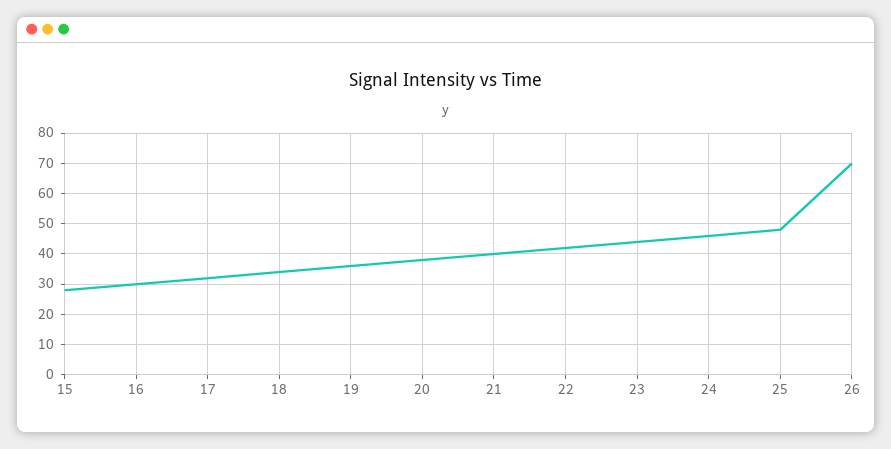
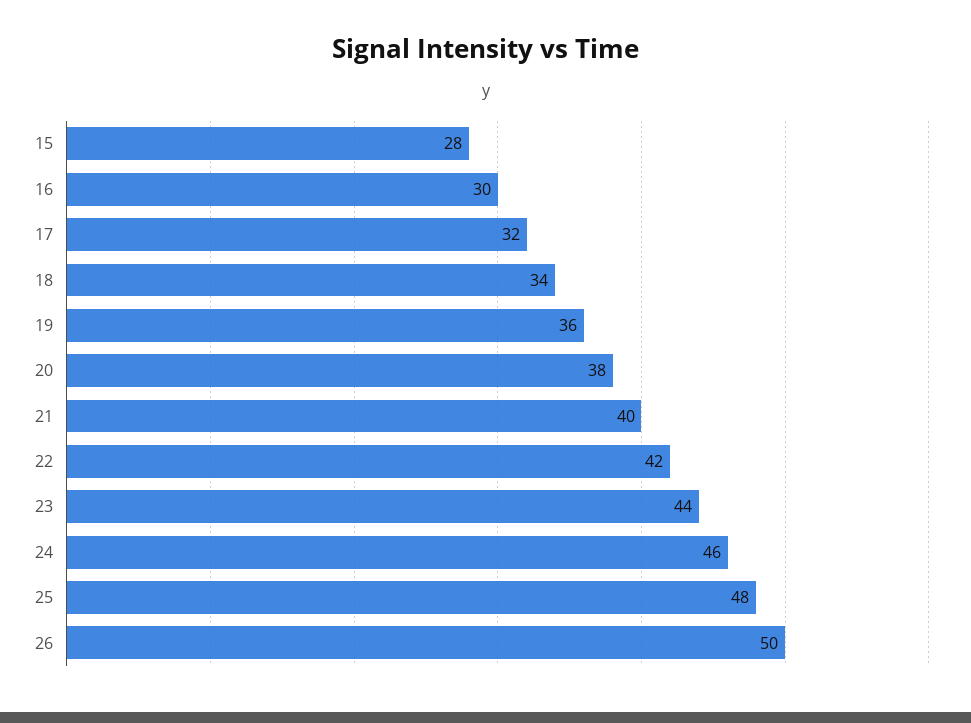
  {
    "15": 28,
    "16": 30,
    "17": 32,
    "18": 34,
    "19": 36,
    "20": 38,
    "21": 40,
    "22": 42,
    "23": 44,
    "24": 46,
    "25": 48,
-   "26": 70
+   "26": 50
  }

